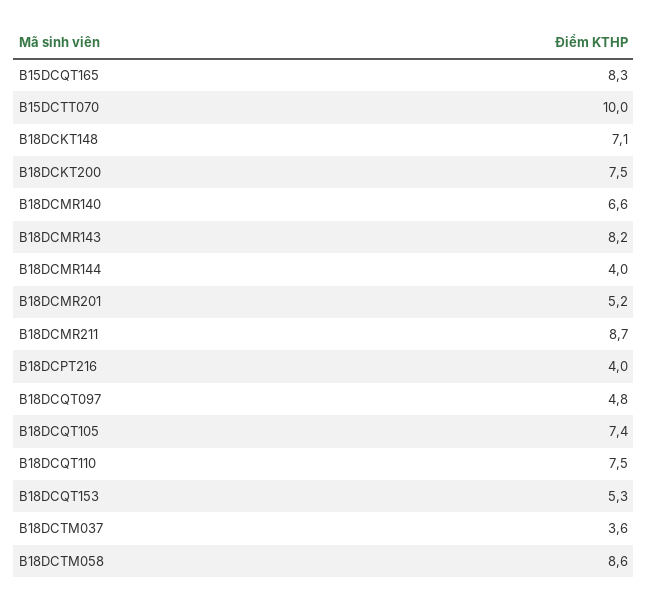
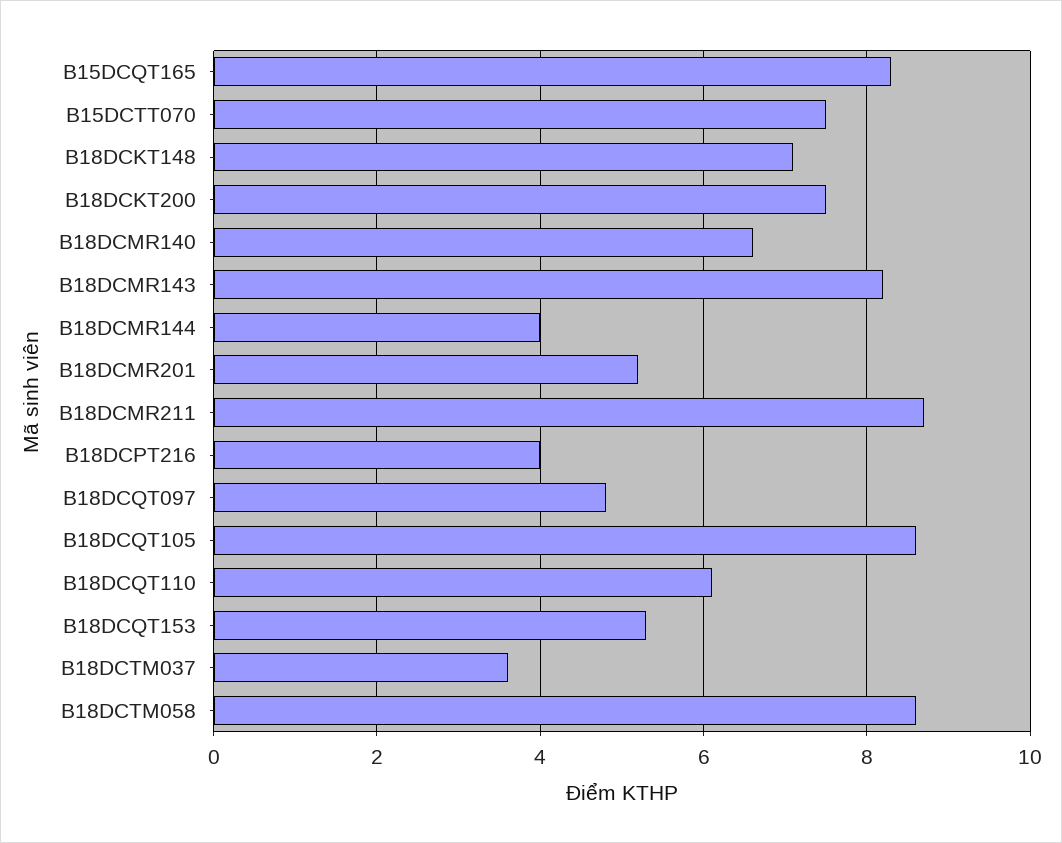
  {
    "B15DCQT165": 8.3,
-   "B15DCTT070": 10,
+   "B15DCTT070": 7.5,
    "B18DCKT148": 7.1,
    "B18DCKT200": 7.5,
    "B18DCMR140": 6.6,
    "B18DCMR143": 8.2,
    "B18DCMR144": 4,
    "B18DCMR201": 5.2,
    "B18DCMR211": 8.7,
    "B18DCPT216": 4,
    "B18DCQT097": 4.8,
-   "B18DCQT105": 7.4,
+   "B18DCQT105": 8.5,
-   "B18DCQT110": 7.5,
+   "B18DCQT110": 6,
    "B18DCQT153": 5.3,
    "B18DCTM037": 3.6,
    "B18DCTM058": 8.6
  }

